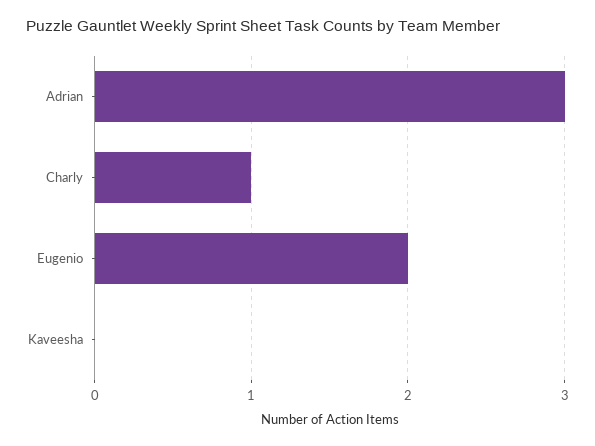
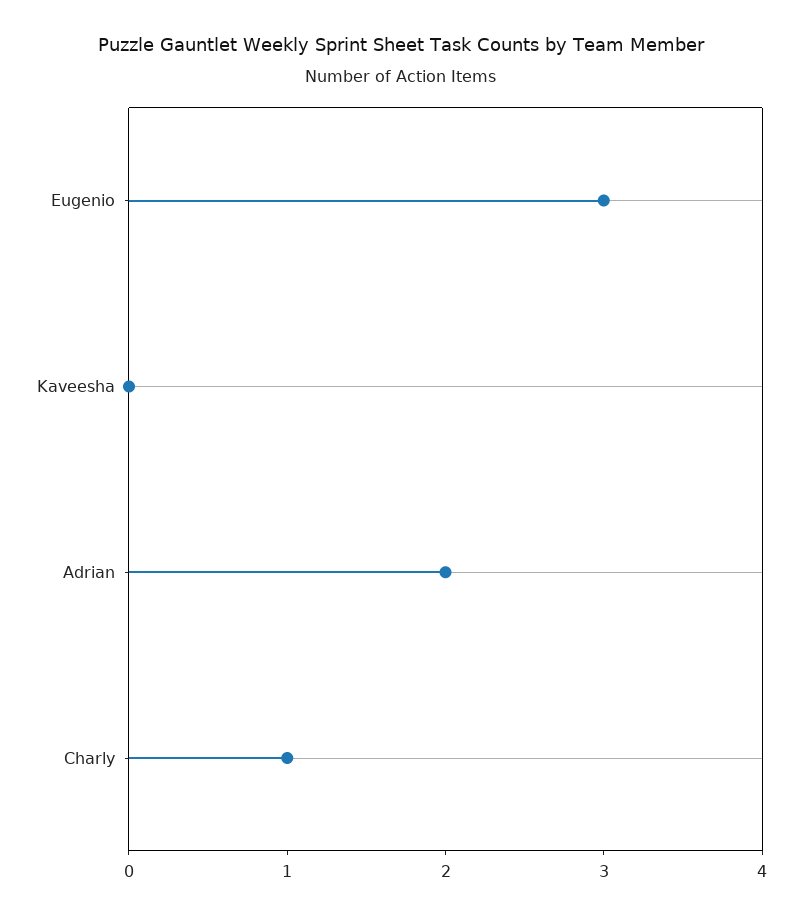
  {
-   "Adrian": 3,
+   "Adrian": 2,
    "Charly": 1,
-   "Eugenio": 2,
+   "Eugenio": 3,
    "Kaveesha": 0
  }

